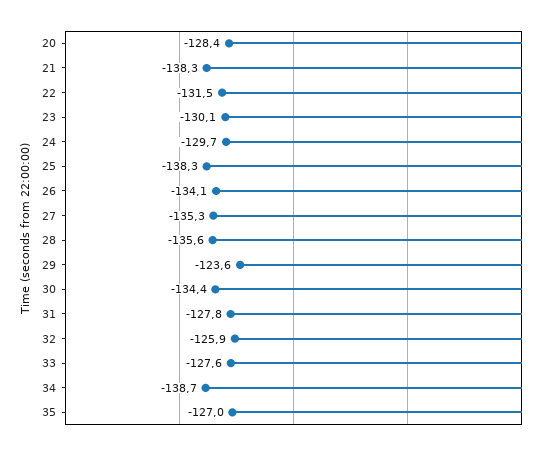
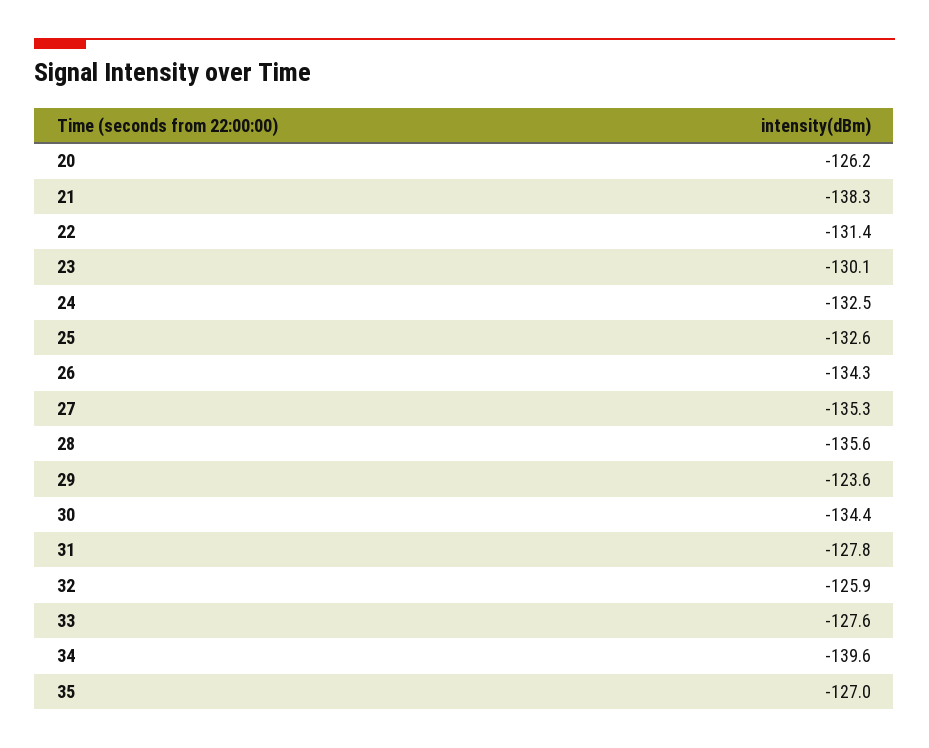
  {
-   "20": -128.4,
+   "20": -126.2,
    "21": -138.3,
-   "22": -131.5,
+   "22": -131.4,
    "23": -130.1,
-   "24": -129.7,
+   "24": -132.5,
-   "25": -138.3,
+   "25": -132.6,
-   "26": -134.1,
+   "26": -134.3,
    "27": -135.3,
    "28": -135.6,
    "29": -123.6,
    "30": -134.4,
    "31": -127.8,
    "32": -125.9,
    "33": -127.6,
-   "34": -138.7,
+   "34": -139.6,
    "35": -127
  }

